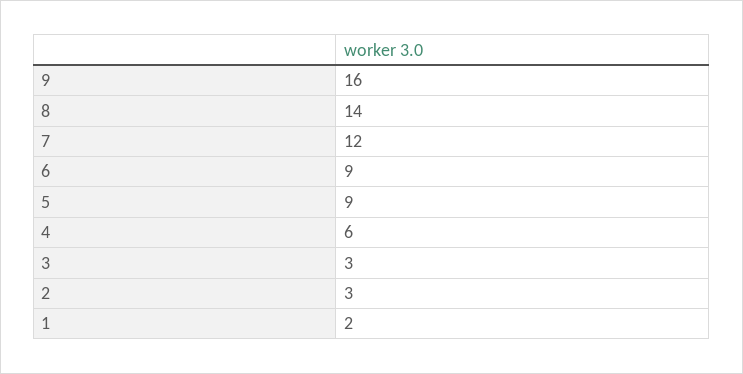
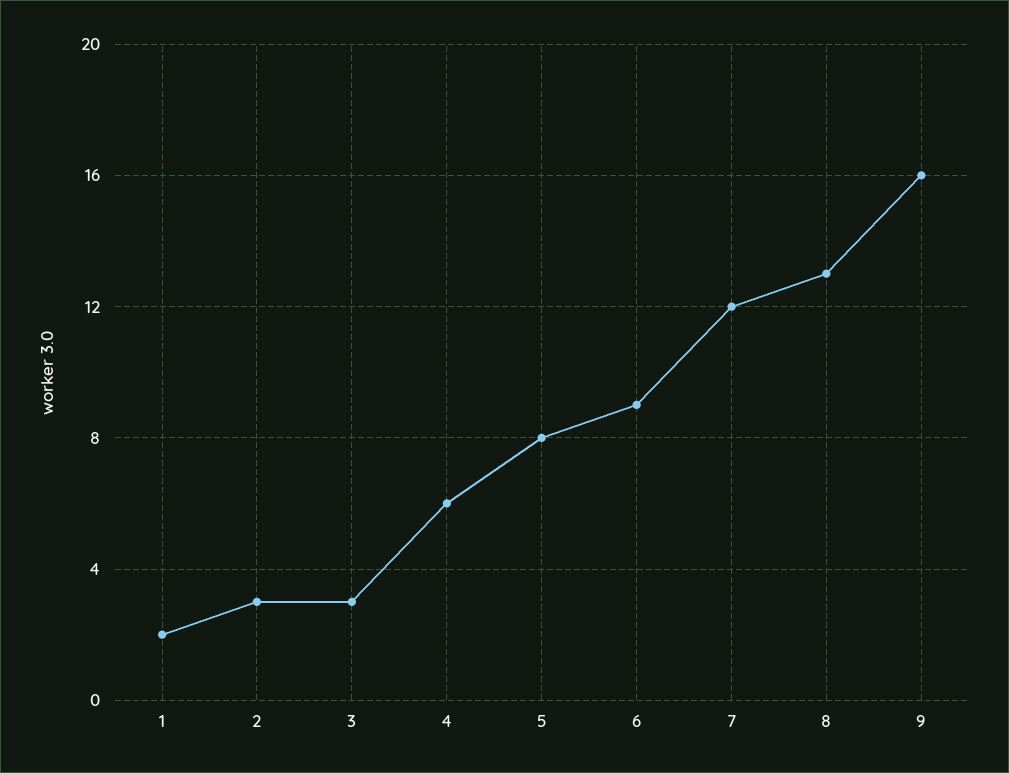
  {
    "9": 16,
-   "8": 14,
+   "8": 13,
    "7": 12,
    "6": 9,
-   "5": 9,
+   "5": 8,
    "4": 6,
    "3": 3,
    "2": 3,
    "1": 2
  }

